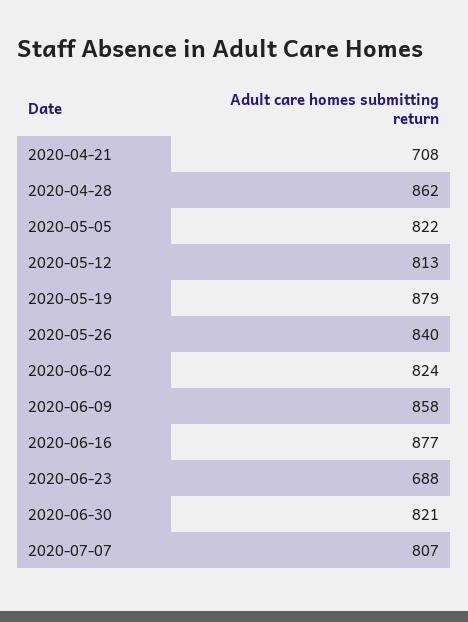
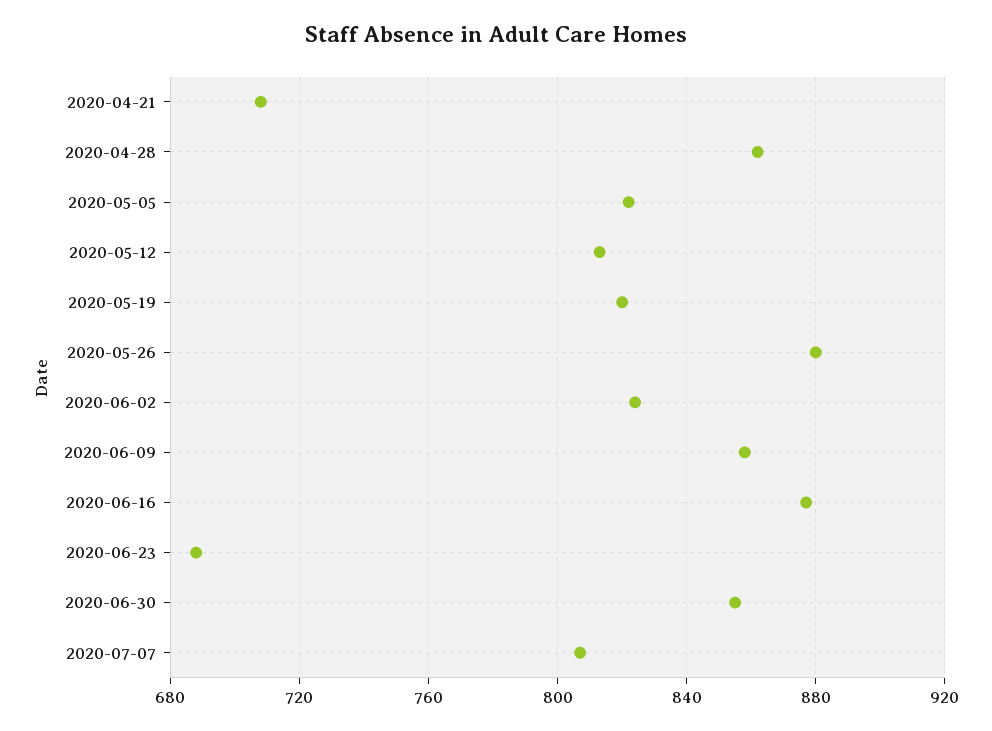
  {
    "2020-04-21": 708,
    "2020-04-28": 862,
    "2020-05-05": 822,
    "2020-05-12": 813,
-   "2020-05-19": 879,
+   "2020-05-19": 820,
-   "2020-05-26": 840,
+   "2020-05-26": 880,
    "2020-06-02": 824,
    "2020-06-09": 858,
    "2020-06-16": 877,
    "2020-06-23": 688,
-   "2020-06-30": 821,
+   "2020-06-30": 855,
    "2020-07-07": 807
  }

